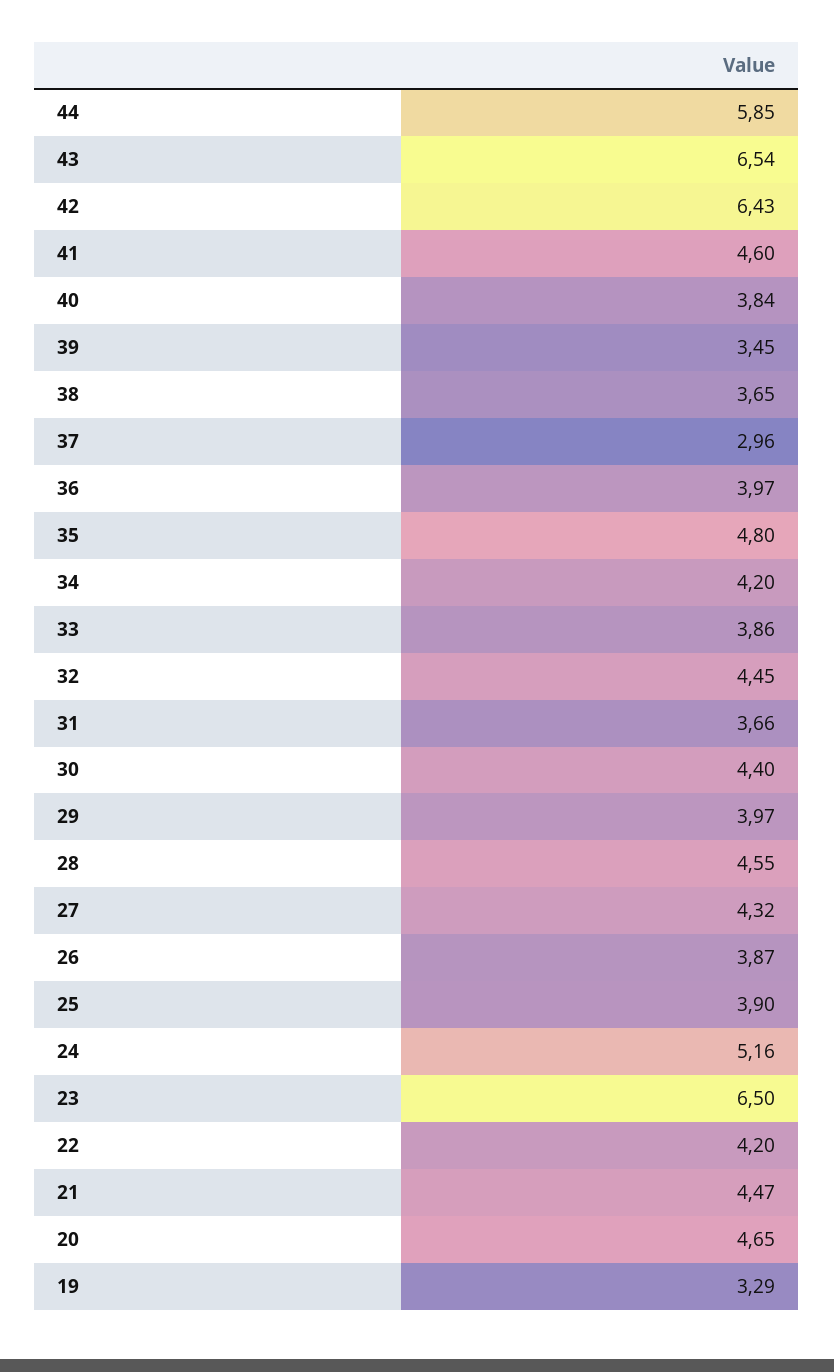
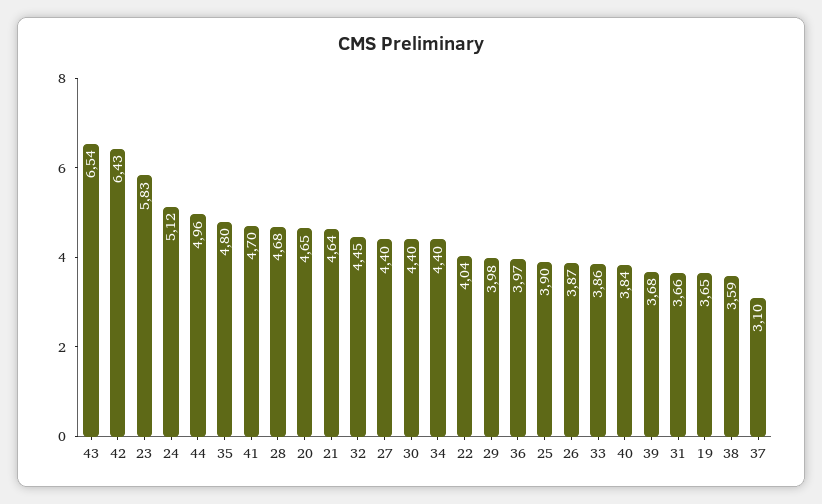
  {
-   "44": 5.85,
+   "44": 4.96,
    "43": 6.54,
    "42": 6.43,
-   "41": 4.6,
+   "41": 4.7,
    "40": 3.84,
-   "39": 3.45,
+   "39": 3.68,
-   "38": 3.65,
+   "38": 3.59,
-   "37": 2.96,
+   "37": 3.1,
    "36": 3.97,
    "35": 4.8,
-   "34": 4.2,
+   "34": 4.4,
    "33": 3.86,
    "32": 4.45,
    "31": 3.66,
    "30": 4.4,
-   "29": 3.97,
+   "29": 3.98,
-   "28": 4.55,
+   "28": 4.68,
-   "27": 4.32,
+   "27": 4.4,
    "26": 3.87,
    "25": 3.9,
-   "24": 5.16,
+   "24": 5.12,
-   "23": 6.5,
+   "23": 5.83,
-   "22": 4.2,
+   "22": 4.04,
-   "21": 4.47,
+   "21": 4.64,
    "20": 4.65,
-   "19": 3.29
+   "19": 3.65
  }

